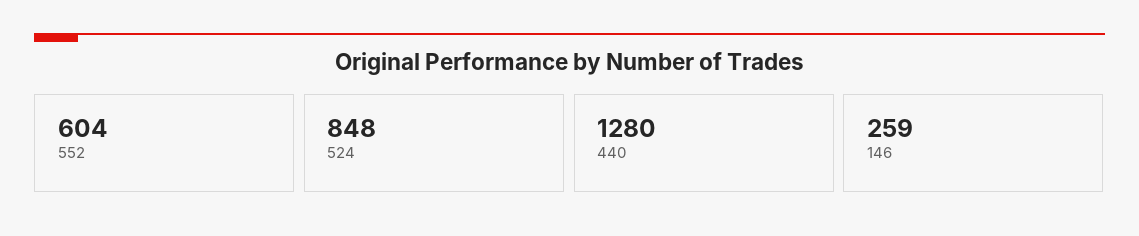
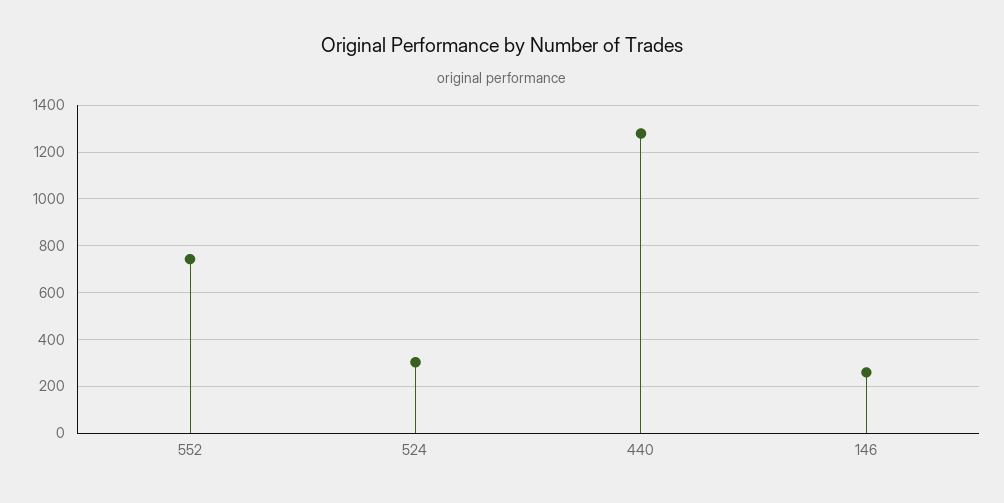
  {
-   "552": 604,
+   "552": 750,
-   "524": 848,
+   "524": 300,
    "440": 1280,
    "146": 259
  }

